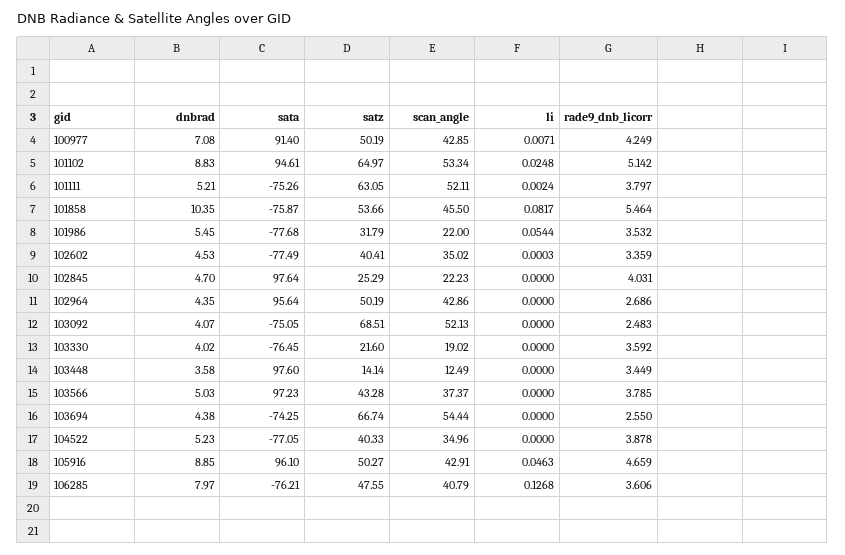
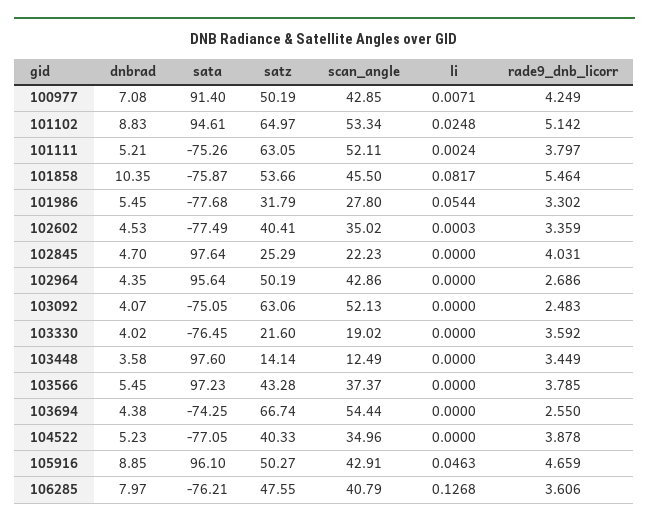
  {
    "dnbrad": {
      "100977": 7.08,
      "101102": 8.83,
      "101111": 5.21,
      "101858": 10.35,
      "101986": 5.45,
      "102602": 4.53,
      "102845": 4.7,
      "102964": 4.35,
      "103092": 4.07,
      "103330": 4.02,
      "103448": 3.58,
-     "103566": 5.03,
+     "103566": 5.45,
      "103694": 4.38,
      "104522": 5.23,
      "105916": 8.85,
      "106285": 7.97
    },
    "sata": {
      "100977": 91.4,
      "101102": 94.61,
      "101111": -75.26,
      "101858": -75.87,
      "101986": -77.68,
      "102602": -77.49,
      "102845": 97.64,
      "102964": 95.64,
      "103092": -75.05,
      "103330": -76.45,
      "103448": 97.6,
      "103566": 97.23,
      "103694": -74.25,
      "104522": -77.05,
      "105916": 96.1,
      "106285": -76.21
    },
    "satz": {
      "100977": 50.19,
      "101102": 64.97,
      "101111": 63.05,
      "101858": 53.66,
      "101986": 31.79,
      "102602": 40.41,
      "102845": 25.29,
      "102964": 50.19,
-     "103092": 68.51,
+     "103092": 63.06,
      "103330": 21.6,
      "103448": 14.14,
      "103566": 43.28,
      "103694": 66.74,
      "104522": 40.33,
      "105916": 50.27,
      "106285": 47.55
    },
    "scan_angle": {
      "100977": 42.85,
      "101102": 53.34,
      "101111": 52.11,
      "101858": 45.5,
-     "101986": 22,
+     "101986": 27.8,
      "102602": 35.02,
      "102845": 22.23,
      "102964": 42.86,
      "103092": 52.13,
      "103330": 19.02,
      "103448": 12.49,
      "103566": 37.37,
      "103694": 54.44,
      "104522": 34.96,
      "105916": 42.91,
      "106285": 40.79
    },
    "li": {
      "100977": 0.0071,
      "101102": 0.0248,
      "101111": 0.0024,
      "101858": 0.0817,
      "101986": 0.0544,
      "102602": 0.0003,
      "102845": 0,
      "102964": 0,
      "103092": 0,
      "103330": 0,
      "103448": 0,
      "103566": 0,
      "103694": 0,
      "104522": 0,
      "105916": 0.0463,
      "106285": 0.1268
    },
    "rade9_dnb_licorr": {
      "100977": 4.249,
      "101102": 5.142,
      "101111": 3.797,
      "101858": 5.464,
-     "101986": 3.532,
+     "101986": 3.302,
      "102602": 3.359,
      "102845": 4.031,
      "102964": 2.686,
      "103092": 2.483,
      "103330": 3.592,
      "103448": 3.449,
      "103566": 3.785,
      "103694": 2.55,
      "104522": 3.878,
      "105916": 4.659,
      "106285": 3.606
    }
  }

